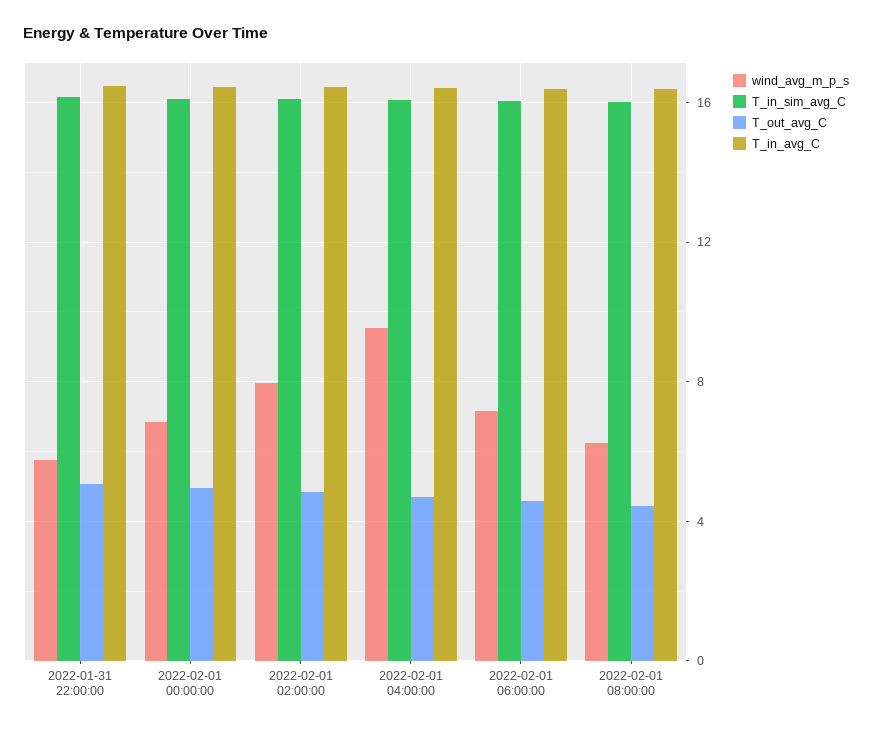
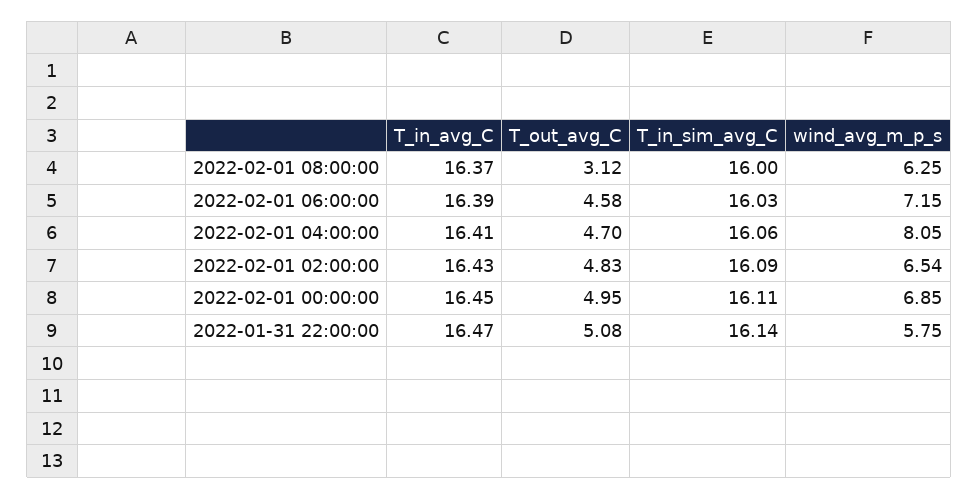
  {
    "wind_avg_m_p_s": {
      "2022-01-31 22:00:00": 5.75,
      "2022-02-01 00:00:00": 6.85,
-     "2022-02-01 02:00:00": 8,
+     "2022-02-01 02:00:00": 6.54,
-     "2022-02-01 04:00:00": 9.5,
+     "2022-02-01 04:00:00": 8.05,
      "2022-02-01 06:00:00": 7.15,
      "2022-02-01 08:00:00": 6.25
    },
    "T_in_sim_avg_C": {
      "2022-01-31 22:00:00": 16.14,
      "2022-02-01 00:00:00": 16.11,
      "2022-02-01 02:00:00": 16.09,
      "2022-02-01 04:00:00": 16.06,
      "2022-02-01 06:00:00": 16.03,
      "2022-02-01 08:00:00": 16
    },
    "T_out_avg_C": {
      "2022-01-31 22:00:00": 5.08,
      "2022-02-01 00:00:00": 4.95,
      "2022-02-01 02:00:00": 4.83,
      "2022-02-01 04:00:00": 4.7,
      "2022-02-01 06:00:00": 4.58,
-     "2022-02-01 08:00:00": 4.5
+     "2022-02-01 08:00:00": 3.12
    },
    "T_in_avg_C": {
      "2022-01-31 22:00:00": 16.47,
      "2022-02-01 00:00:00": 16.45,
      "2022-02-01 02:00:00": 16.43,
      "2022-02-01 04:00:00": 16.41,
      "2022-02-01 06:00:00": 16.39,
      "2022-02-01 08:00:00": 16.37
    }
  }

